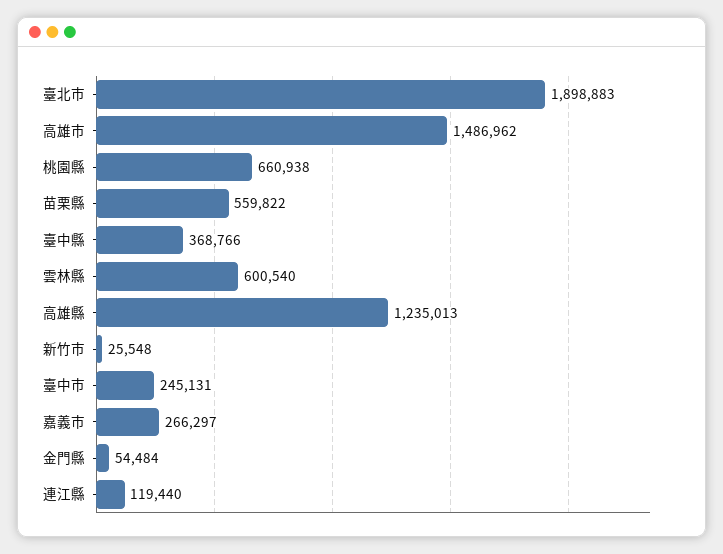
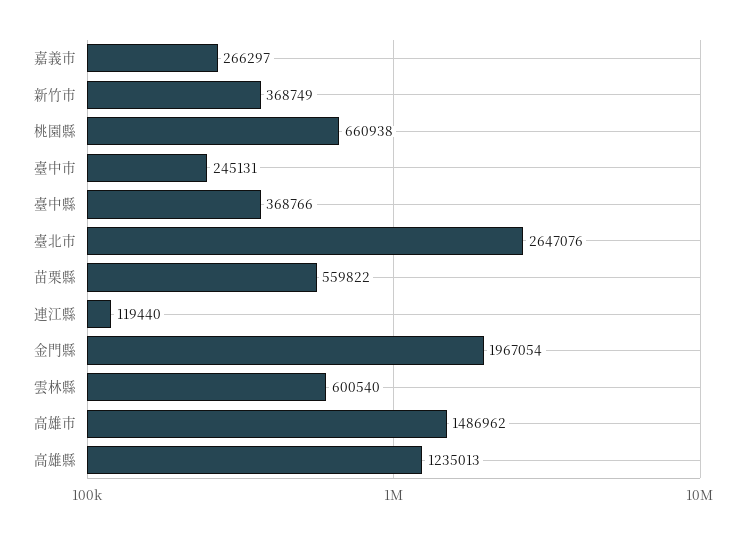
  {
-   "臺北市": 1898883,
+   "臺北市": 2647076,
    "高雄市": 1486962,
    "桃園縣": 660938,
    "苗栗縣": 559822,
    "臺中縣": 368766,
    "雲林縣": 600540,
    "高雄縣": 1235013,
-   "新竹市": 25548,
+   "新竹市": 368749,
    "臺中市": 245131,
    "嘉義市": 266297,
-   "金門縣": 54484,
+   "金門縣": 1967054,
    "連江縣": 119440
  }

